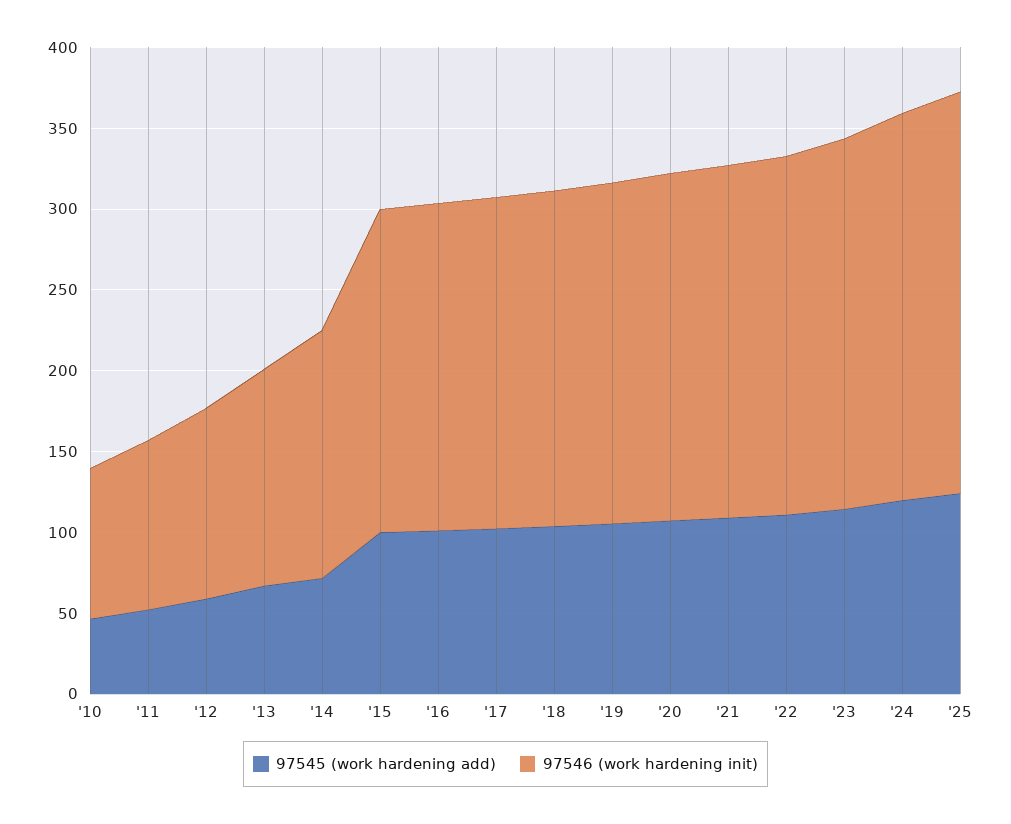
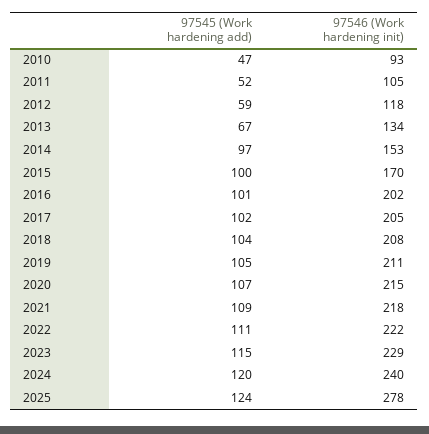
  {
    "97545 (work hardening add)": {
      "'10": 47,
      "'11": 52,
      "'12": 59,
      "'13": 67,
-     "'14": 70,
+     "'14": 97,
      "'15": 100,
      "'16": 101,
      "'17": 102,
      "'18": 104,
      "'19": 105,
      "'20": 107,
      "'21": 109,
      "'22": 111,
      "'23": 115,
      "'24": 120,
      "'25": 124
    },
    "97546 (work hardening init)": {
      "'10": 93,
      "'11": 105,
      "'12": 118,
      "'13": 134,
      "'14": 153,
-     "'15": 200,
+     "'15": 170,
      "'16": 202,
      "'17": 205,
      "'18": 208,
      "'19": 211,
      "'20": 215,
      "'21": 218,
      "'22": 222,
      "'23": 229,
      "'24": 240,
-     "'25": 250
+     "'25": 278
    }
  }

